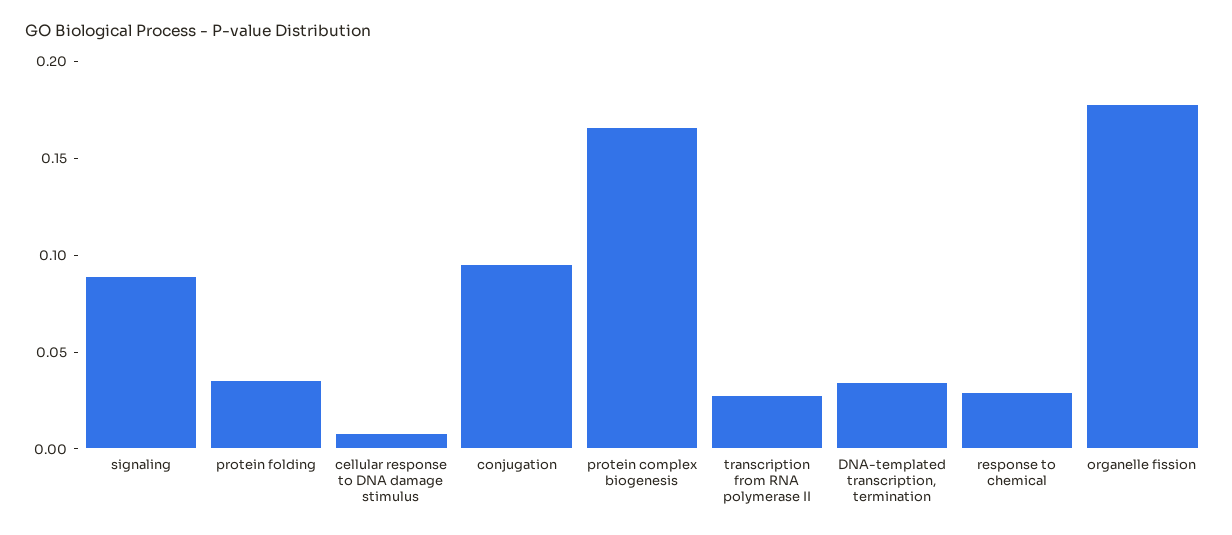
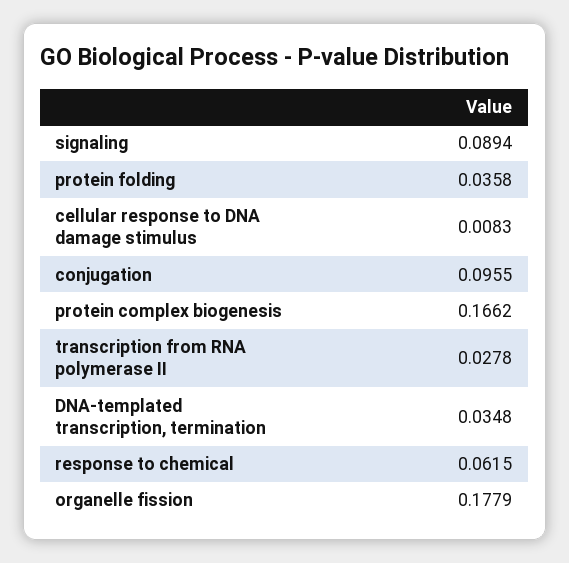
  {
    "signaling": 0.0894,
    "protein folding": 0.0358,
    "cellular response to DNA damage stimulus": 0.0083,
    "conjugation": 0.0955,
    "protein complex biogenesis": 0.1662,
    "transcription from RNA polymerase II": 0.0278,
    "DNA-templated transcription, termination": 0.0348,
-   "response to chemical": 0.03,
+   "response to chemical": 0.0615,
    "organelle fission": 0.1779
  }

